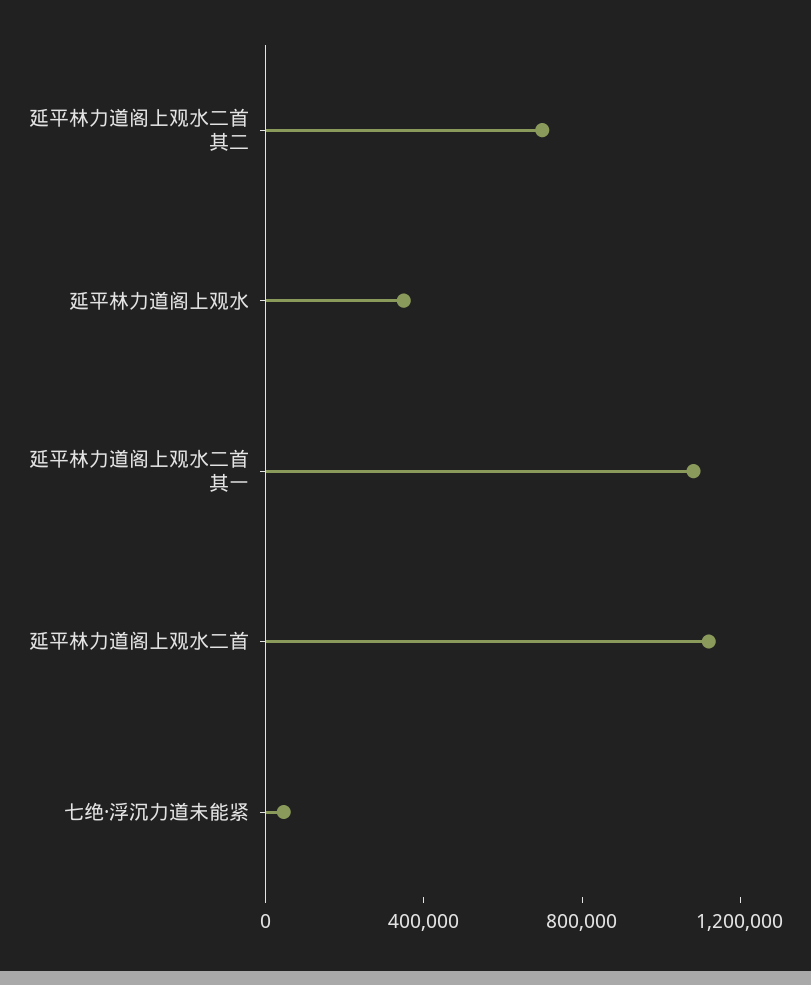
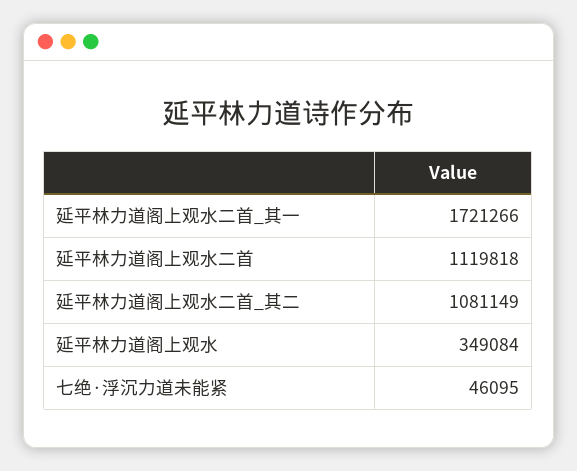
  {
-   "延平林力道阁上观水二首 其二": 700000,
+   "延平林力道阁上观水二首 其二": 1081149,
    "延平林力道阁上观水": 349084,
-   "延平林力道阁上观水二首 其一": 1100000,
+   "延平林力道阁上观水二首 其一": 1721266,
    "延平林力道阁上观水二首": 1119818,
    "七绝·浮沉力道未能紧": 46095
  }

